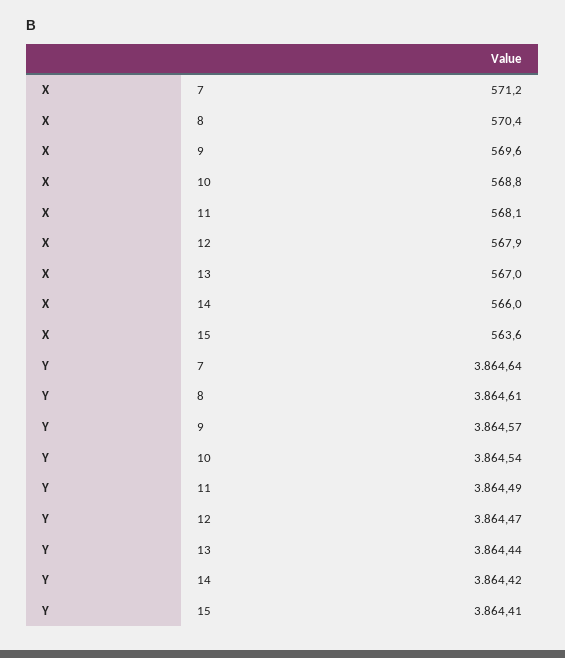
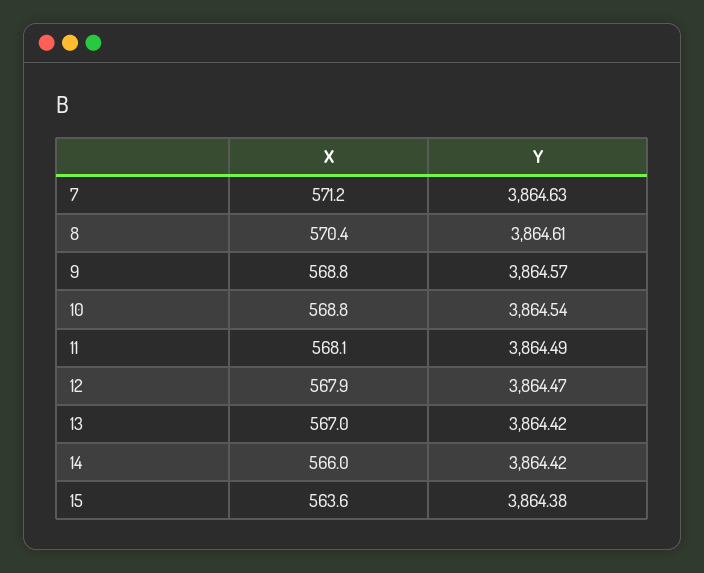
  {
    "X": {
      "7": 571.2,
      "8": 570.4,
-     "9": 569.6,
+     "9": 568.8,
      "10": 568.8,
      "11": 568.1,
      "12": 567.9,
      "13": 567,
      "14": 566,
      "15": 563.6
    },
    "Y": {
-     "7": 3864.64,
+     "7": 3864.63,
      "8": 3864.61,
      "9": 3864.57,
      "10": 3864.54,
      "11": 3864.49,
      "12": 3864.47,
-     "13": 3864.44,
+     "13": 3864.42,
      "14": 3864.42,
-     "15": 3864.41
+     "15": 3864.38
    }
  }

